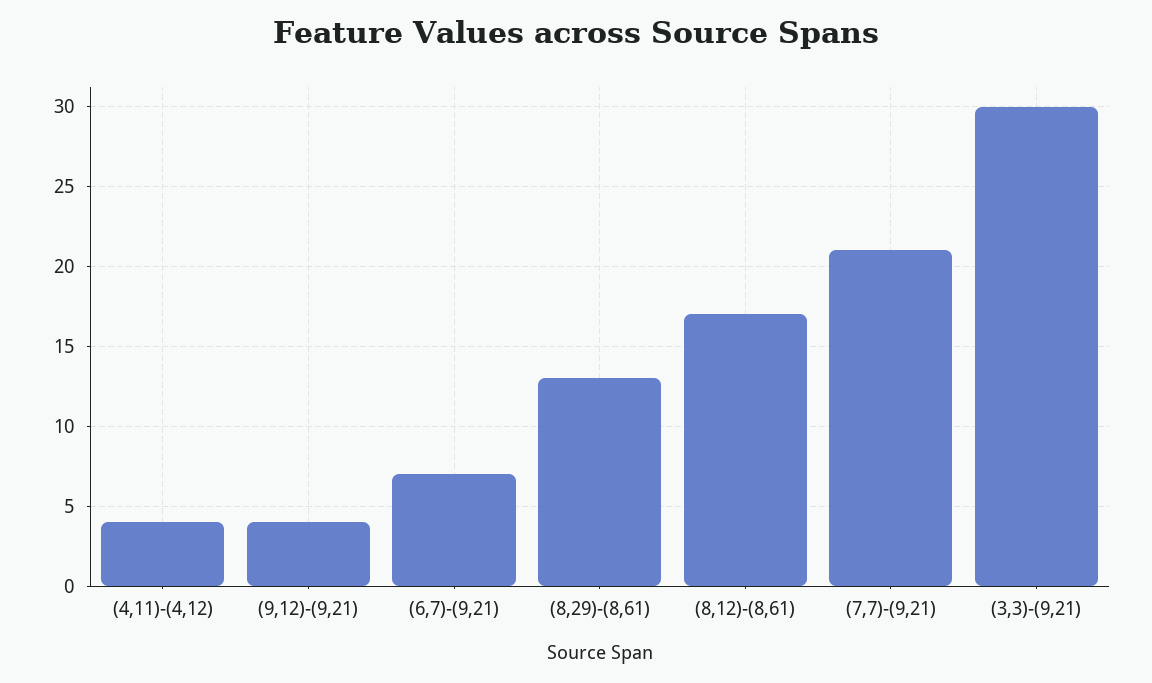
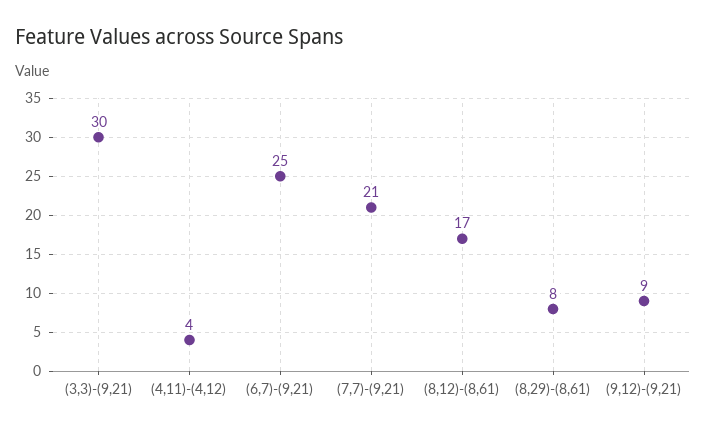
  {
    "(4,11)-(4,12)": 4,
-   "(9,12)-(9,21)": 4,
+   "(9,12)-(9,21)": 9,
-   "(6,7)-(9,21)": 7,
+   "(6,7)-(9,21)": 25,
-   "(8,29)-(8,61)": 13,
+   "(8,29)-(8,61)": 8,
    "(8,12)-(8,61)": 17,
    "(7,7)-(9,21)": 21,
    "(3,3)-(9,21)": 30
  }

